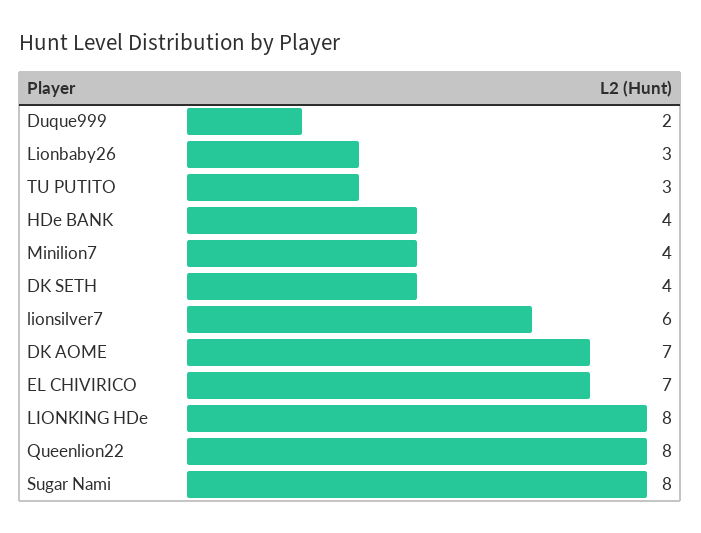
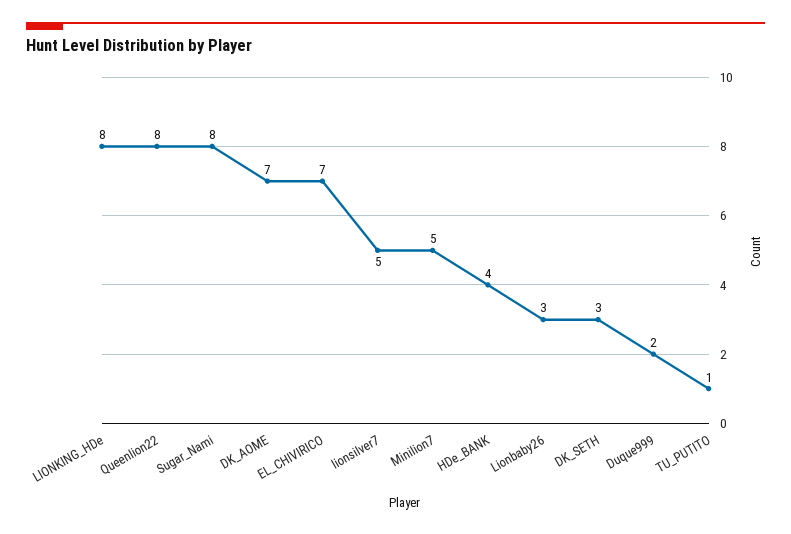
  {
    "Duque999": 2,
    "Lionbaby26": 3,
-   "TU PUTITO": 3,
+   "TU PUTITO": 1,
    "HDe BANK": 4,
-   "Minilion7": 4,
+   "Minilion7": 5,
-   "DK SETH": 4,
+   "DK SETH": 3,
-   "lionsilver7": 6,
+   "lionsilver7": 5,
    "DK AOME": 7,
    "EL CHIVIRICO": 7,
    "LIONKING HDe": 8,
    "Queenlion22": 8,
    "Sugar Nami": 8
  }

